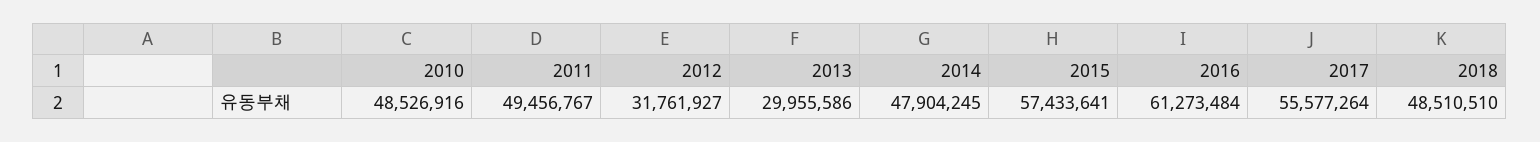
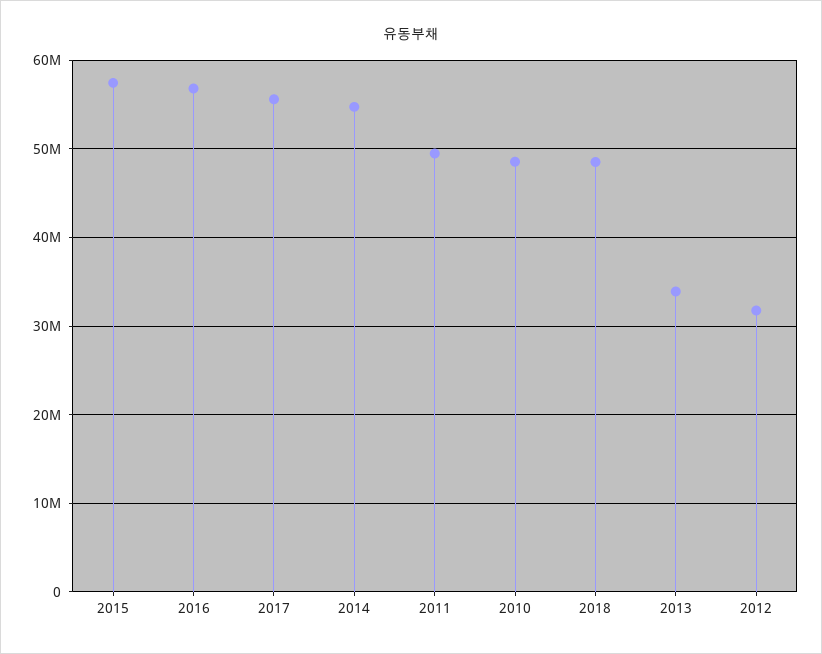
  {
    "2010": 48526916,
    "2011": 49456767,
    "2012": 31761927,
-   "2013": 29955586,
+   "2013": 34000000,
-   "2014": 47904245,
+   "2014": 55000000,
    "2015": 57433641,
-   "2016": 61273484,
+   "2016": 57000000,
    "2017": 55577264,
    "2018": 48510510
  }

